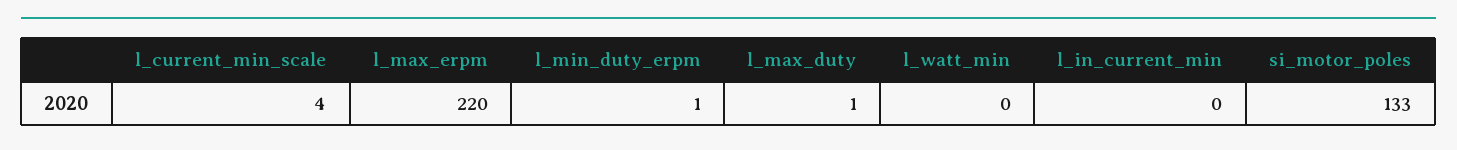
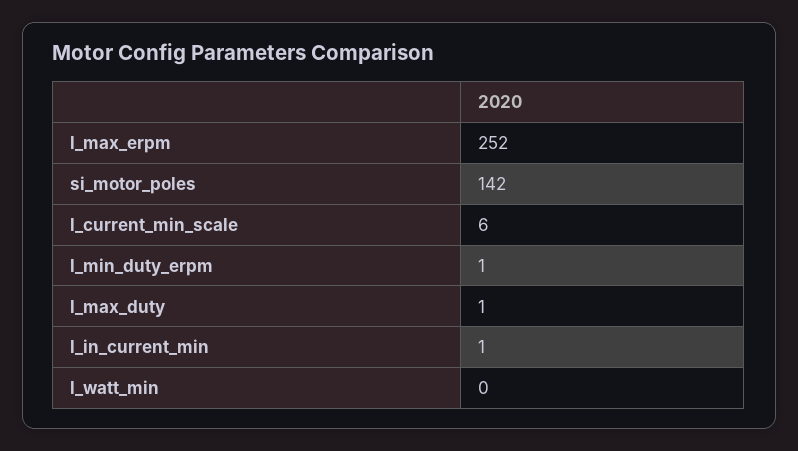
  {
-   "l_current_min_scale": 4,
+   "l_current_min_scale": 6,
-   "l_max_erpm": 220,
+   "l_max_erpm": 252,
    "l_min_duty_erpm": 1,
    "l_max_duty": 1,
    "l_watt_min": 0,
-   "l_in_current_min": 0,
+   "l_in_current_min": 1,
-   "si_motor_poles": 133
+   "si_motor_poles": 142
  }

